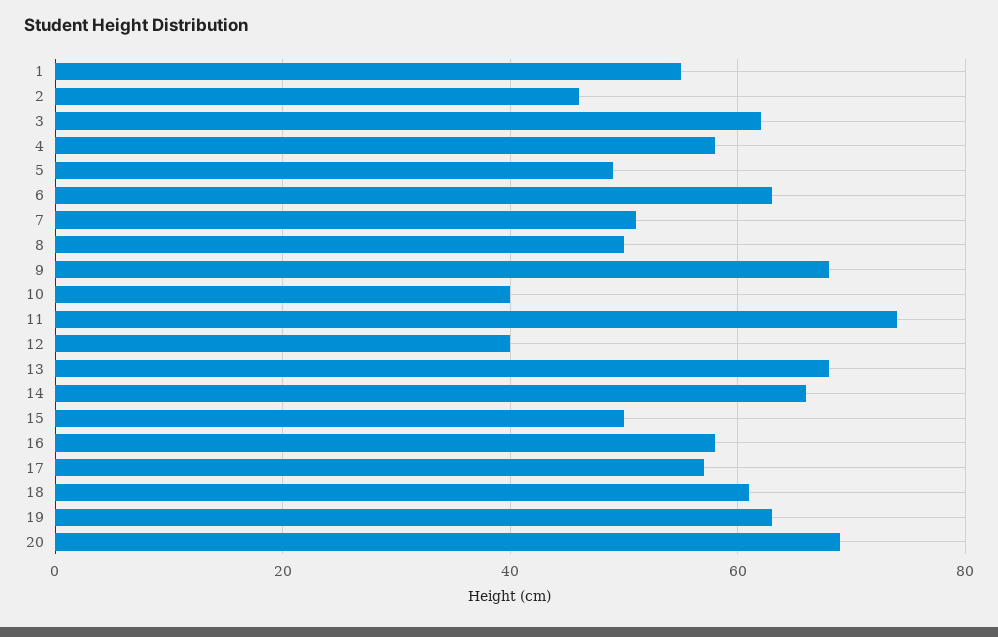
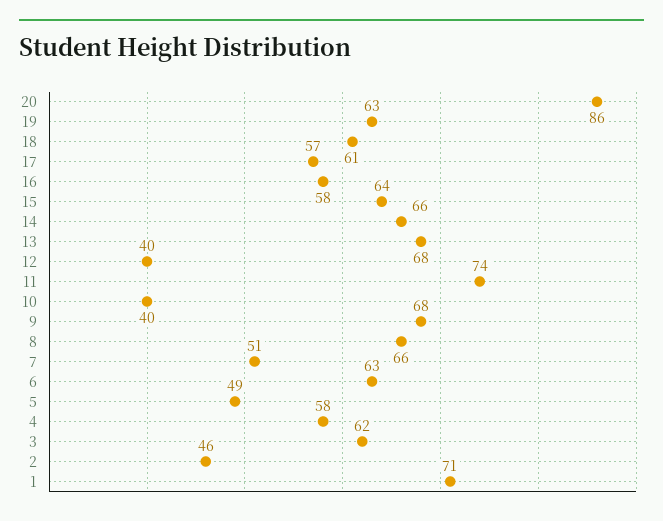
  {
-   "1": 55,
+   "1": 71,
    "2": 46,
    "3": 62,
    "4": 58,
    "5": 49,
    "6": 63,
    "7": 51,
-   "8": 50,
+   "8": 66,
    "9": 68,
    "10": 40,
    "11": 74,
    "12": 40,
    "13": 68,
    "14": 66,
-   "15": 50,
+   "15": 64,
    "16": 58,
    "17": 57,
    "18": 61,
    "19": 63,
-   "20": 70
+   "20": 86
  }

